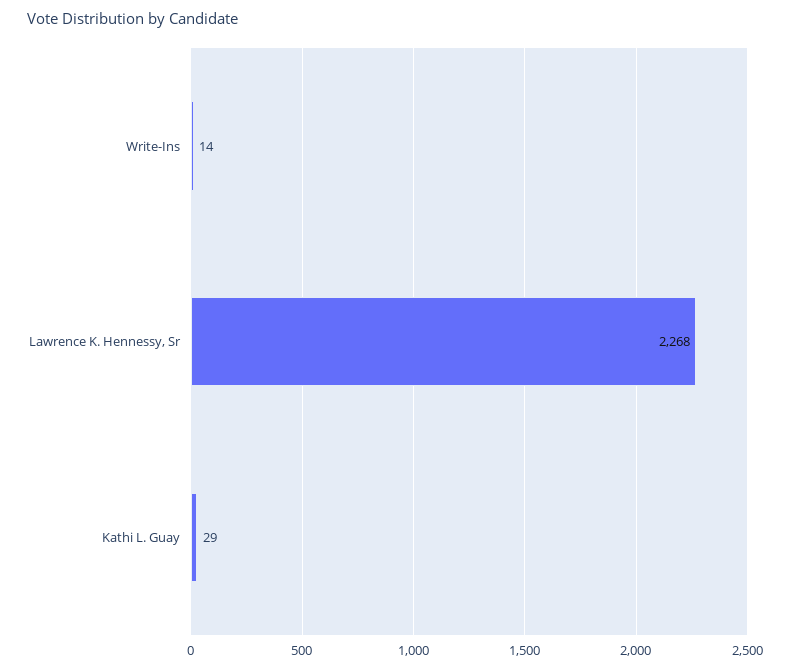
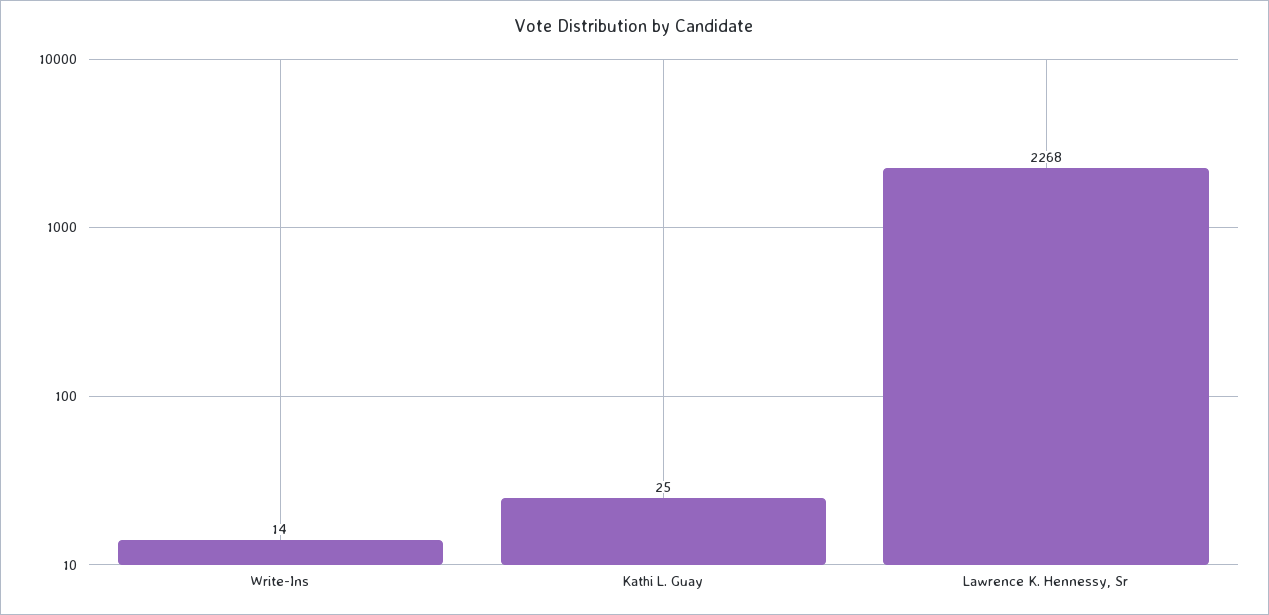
  {
    "Write-Ins": 14,
    "Lawrence K. Hennessy, Sr": 2268,
-   "Kathi L. Guay": 29
+   "Kathi L. Guay": 25
  }

